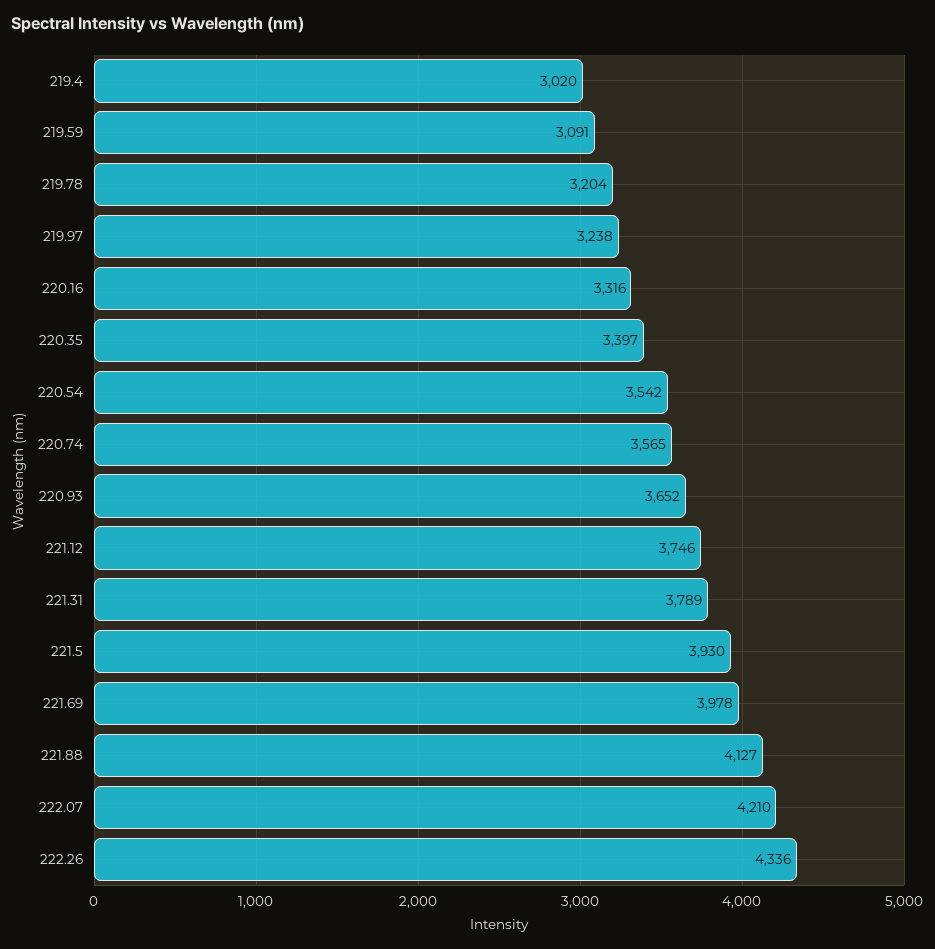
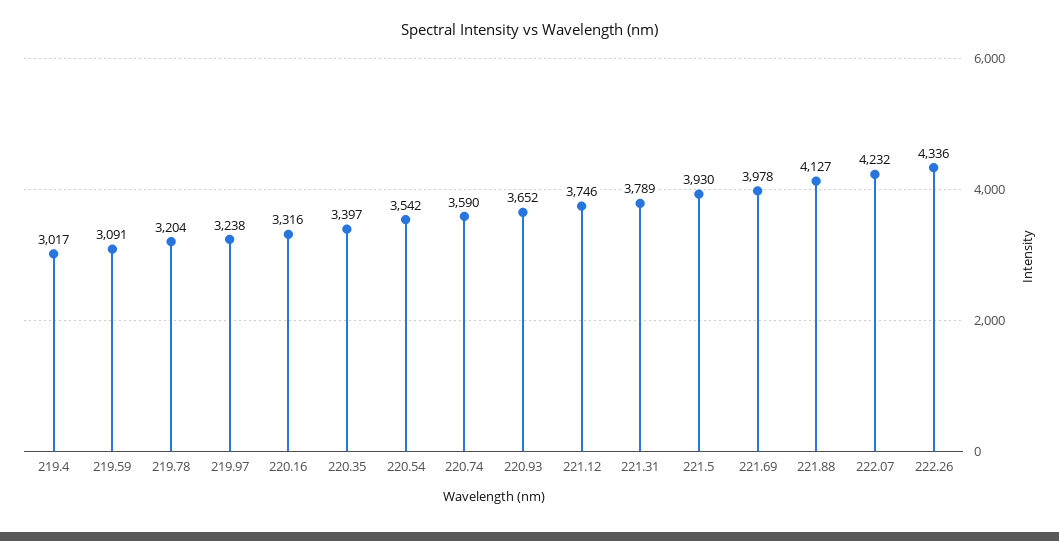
  {
-   "219.4": 3020,
+   "219.4": 3017,
    "219.59": 3091,
    "219.78": 3204,
    "219.97": 3238,
    "220.16": 3316,
    "220.35": 3397,
    "220.54": 3542,
-   "220.74": 3565,
+   "220.74": 3590,
    "220.93": 3652,
    "221.12": 3746,
    "221.31": 3789,
    "221.5": 3930,
    "221.69": 3978,
    "221.88": 4127,
-   "222.07": 4210,
+   "222.07": 4232,
    "222.26": 4336
  }

